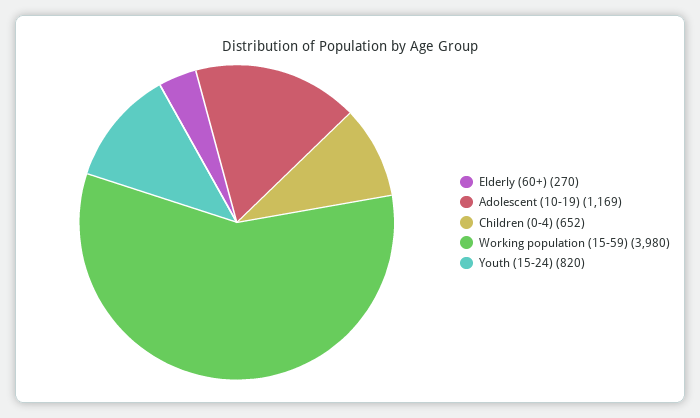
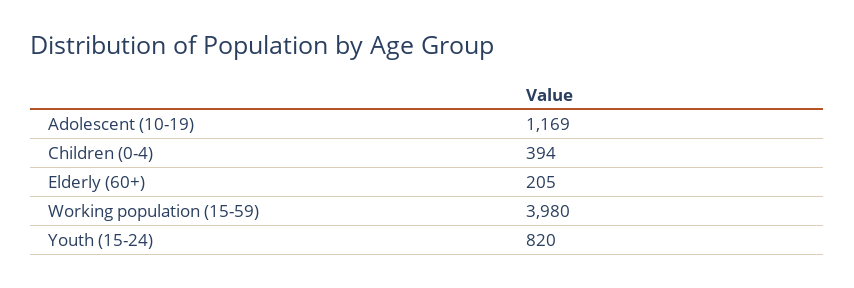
  {
-   "Elderly (60+)": 270,
+   "Elderly (60+)": 205,
    "Adolescent (10-19)": 1169,
-   "Children (0-4)": 652,
+   "Children (0-4)": 394,
    "Working population (15-59)": 3980,
    "Youth (15-24)": 820
  }

